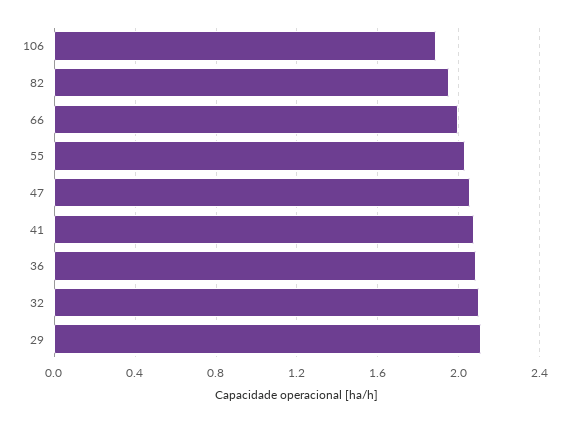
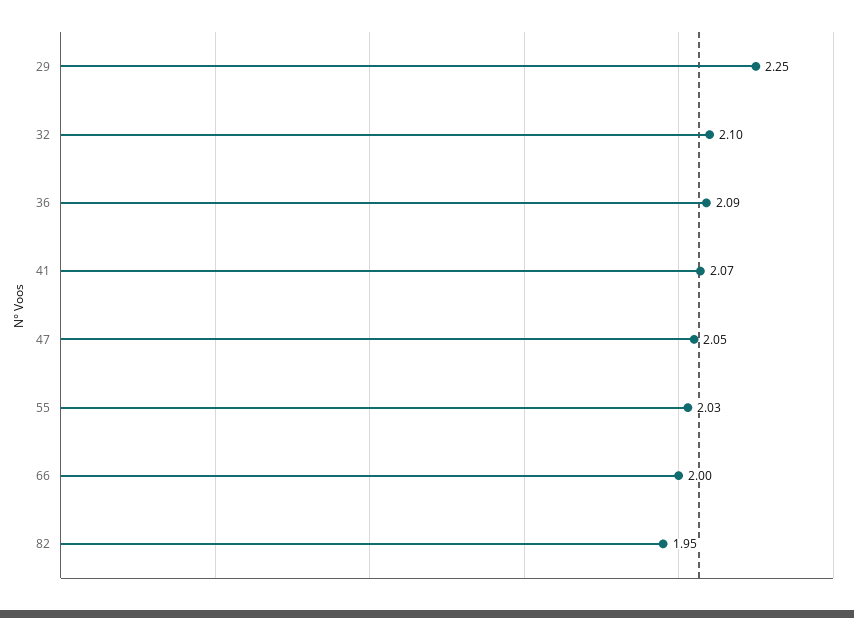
  {
-   "106": 1.9,
    "82": 1.95,
    "66": 2,
    "55": 2.03,
    "47": 2.05,
    "41": 2.07,
    "36": 2.09,
    "32": 2.1,
-   "29": 2.1
+   "29": 2.25
  }

